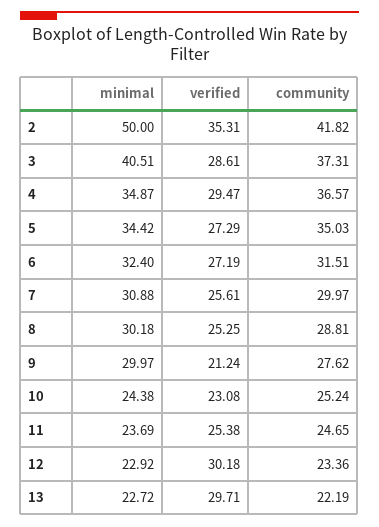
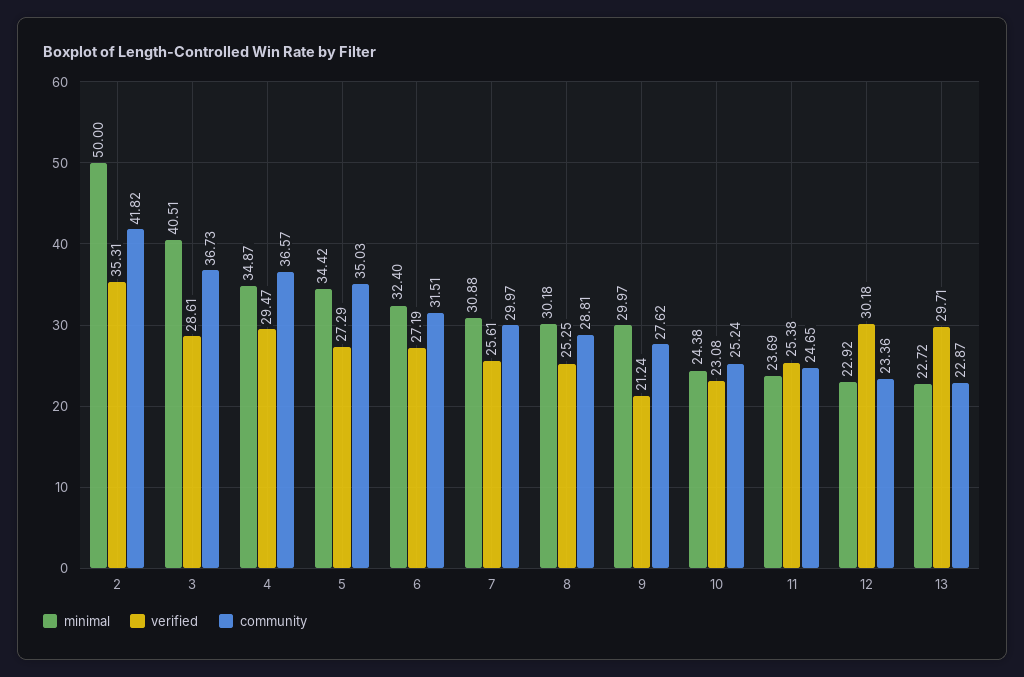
  {
    "minimal": {
      "2": 50,
      "3": 40.51,
      "4": 34.87,
      "5": 34.42,
      "6": 32.4,
      "7": 30.88,
      "8": 30.18,
      "9": 29.97,
      "10": 24.38,
      "11": 23.69,
      "12": 22.92,
      "13": 22.72
    },
    "verified": {
      "2": 35.31,
      "3": 28.61,
      "4": 29.47,
      "5": 27.29,
      "6": 27.19,
      "7": 25.61,
      "8": 25.25,
      "9": 21.24,
      "10": 23.08,
      "11": 25.38,
      "12": 30.18,
      "13": 29.71
    },
    "community": {
      "2": 41.82,
-     "3": 37.31,
+     "3": 36.73,
      "4": 36.57,
      "5": 35.03,
      "6": 31.51,
      "7": 29.97,
      "8": 28.81,
      "9": 27.62,
      "10": 25.24,
      "11": 24.65,
      "12": 23.36,
-     "13": 22.19
+     "13": 22.87
    }
  }

